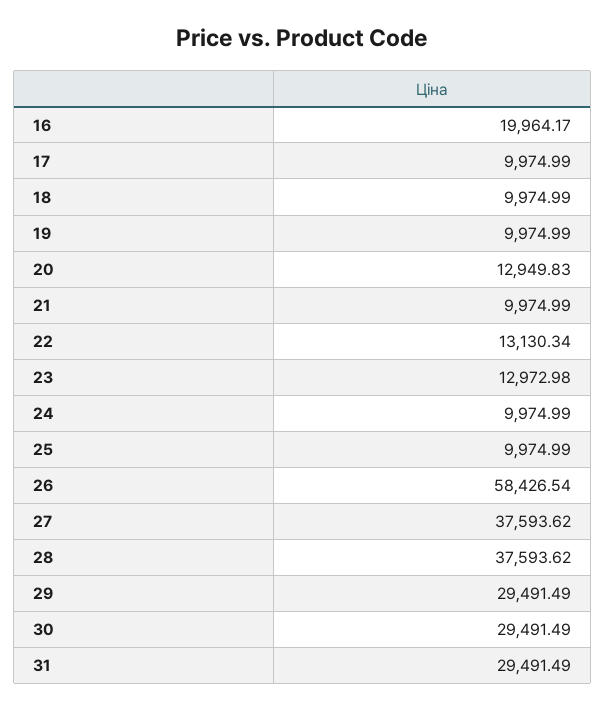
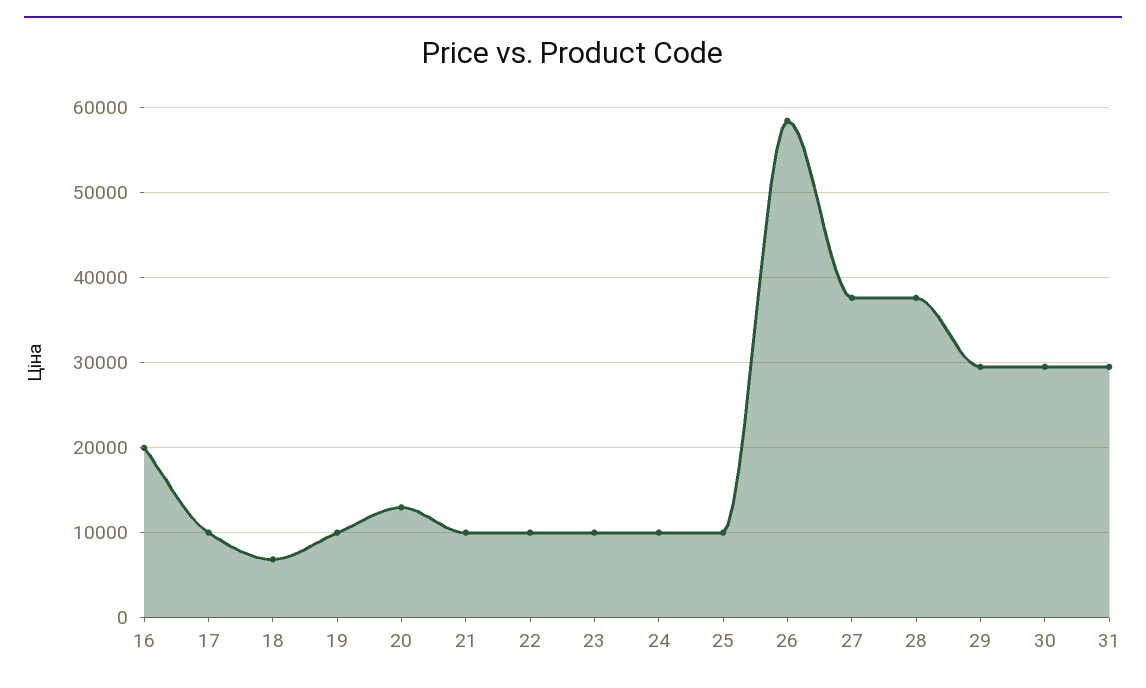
  {
    "16": 19964.17,
    "17": 9974.99,
-   "18": 9974.99,
+   "18": 7000,
    "19": 9974.99,
    "20": 12949.83,
    "21": 9974.99,
-   "22": 13130.34,
+   "22": 10000,
-   "23": 12972.98,
+   "23": 10000,
    "24": 9974.99,
    "25": 9974.99,
    "26": 58426.54,
    "27": 37593.62,
    "28": 37593.62,
    "29": 29491.49,
    "30": 29491.49,
    "31": 29491.49
  }

